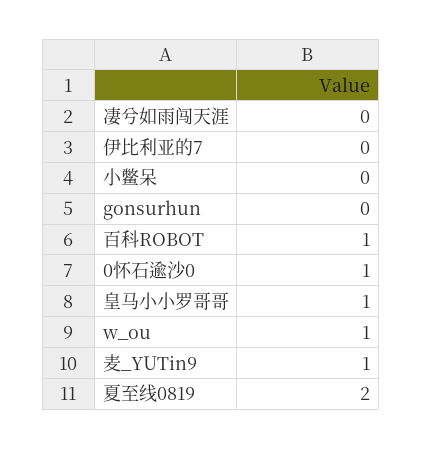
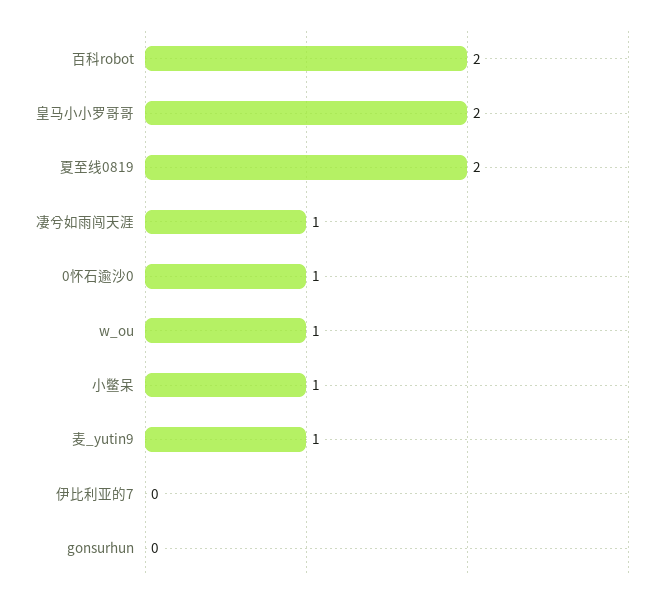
  {
-   "凄兮如雨闯天涯": 0,
+   "凄兮如雨闯天涯": 1,
    "伊比利亚的7": 0,
-   "小鳖呆": 0,
+   "小鳖呆": 1,
    "gonsurhun": 0,
-   "百科ROBOT": 1,
+   "百科ROBOT": 2,
    "0怀石逾沙0": 1,
-   "皇马小小罗哥哥": 1,
+   "皇马小小罗哥哥": 2,
    "w_ou": 1,
    "麦_YUTin9": 1,
    "夏至线0819": 2
  }

